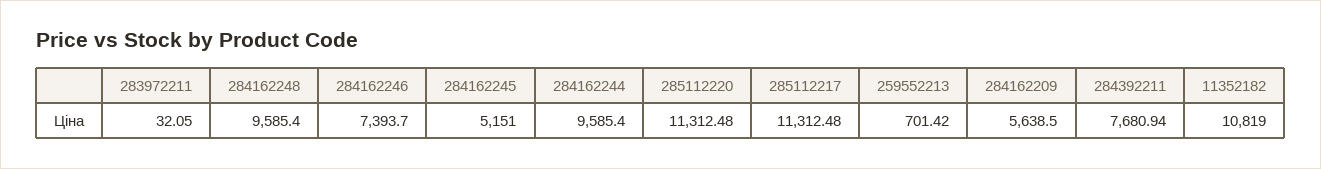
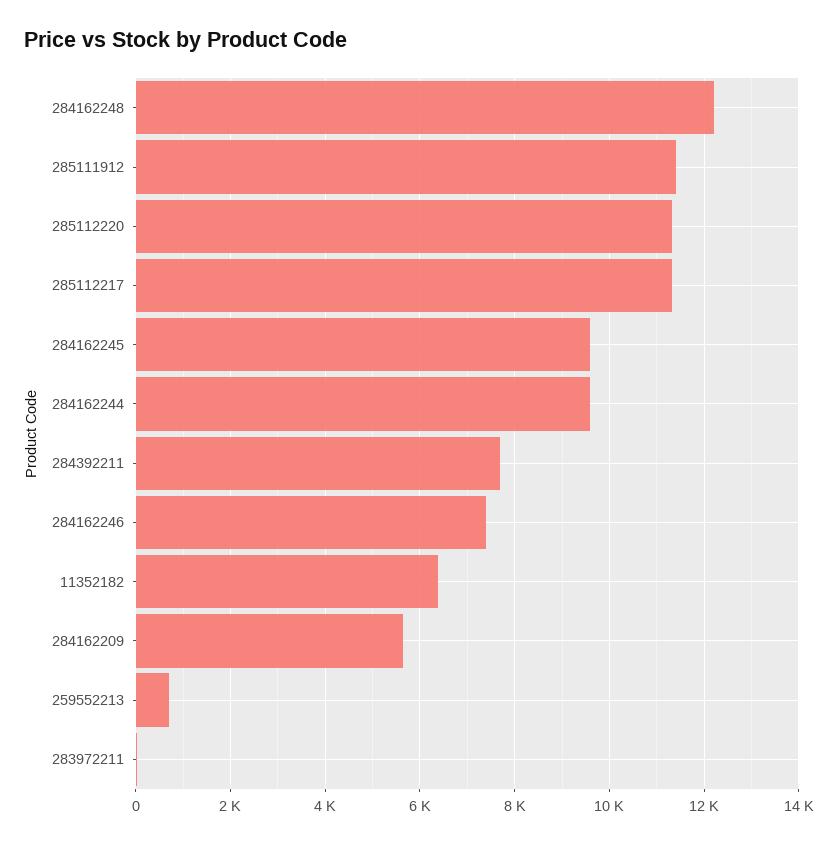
  {
    "283972211": 32.05,
-   "284162248": 9585.4,
+   "284162248": 12200,
    "284162246": 7393.7,
-   "284162245": 5151,
+   "284162245": 9600,
    "284162244": 9585.4,
    "285112220": 11312.48,
    "285112217": 11312.48,
    "259552213": 701.42,
    "284162209": 5638.5,
    "284392211": 7680.94,
-   "11352182": 10819
+   "11352182": 6400,
+   "285111912": 11400
  }

